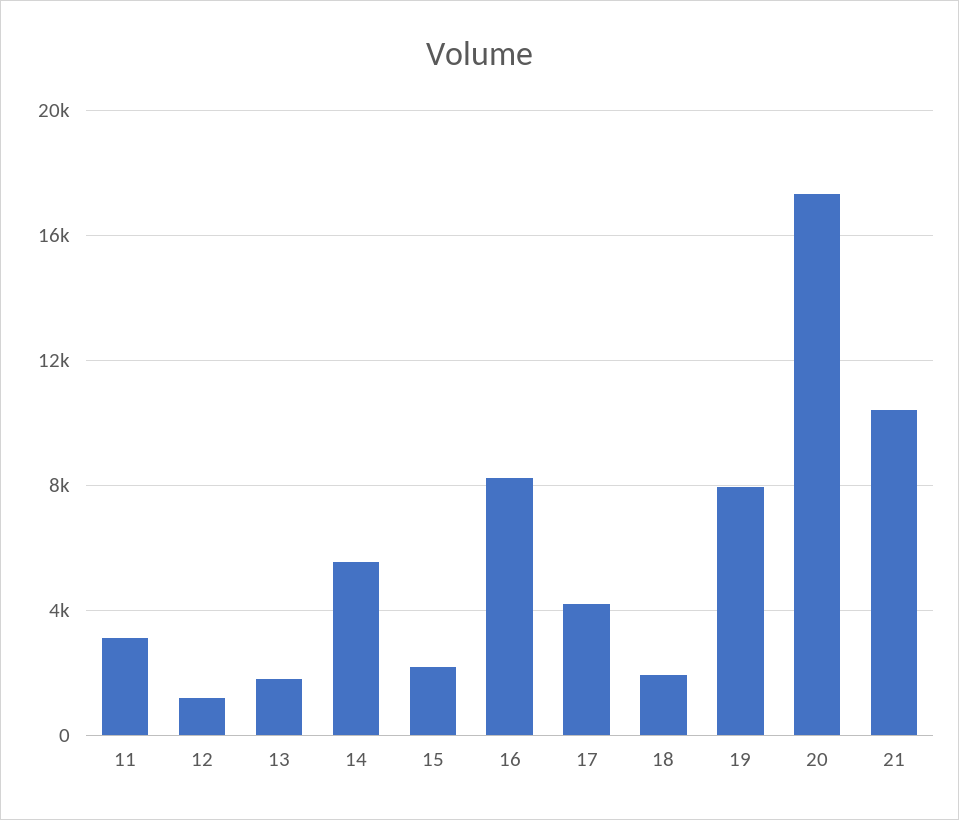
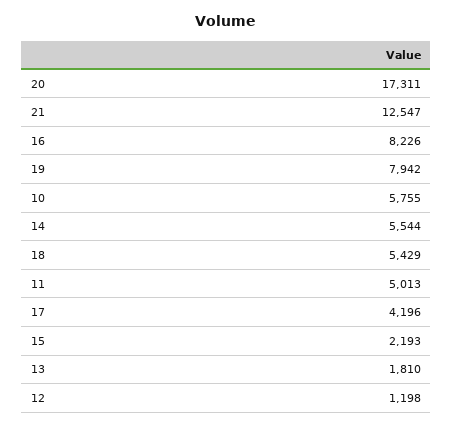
  {
-   "11": 3000,
+   "11": 5013,
    "12": 1198,
    "13": 1810,
    "14": 5544,
    "15": 2193,
    "16": 8226,
    "17": 4196,
-   "18": 2000,
+   "18": 5429,
    "19": 7942,
    "20": 17311,
-   "21": 10500
+   "21": 12547,
+   "10": 5755
  }

